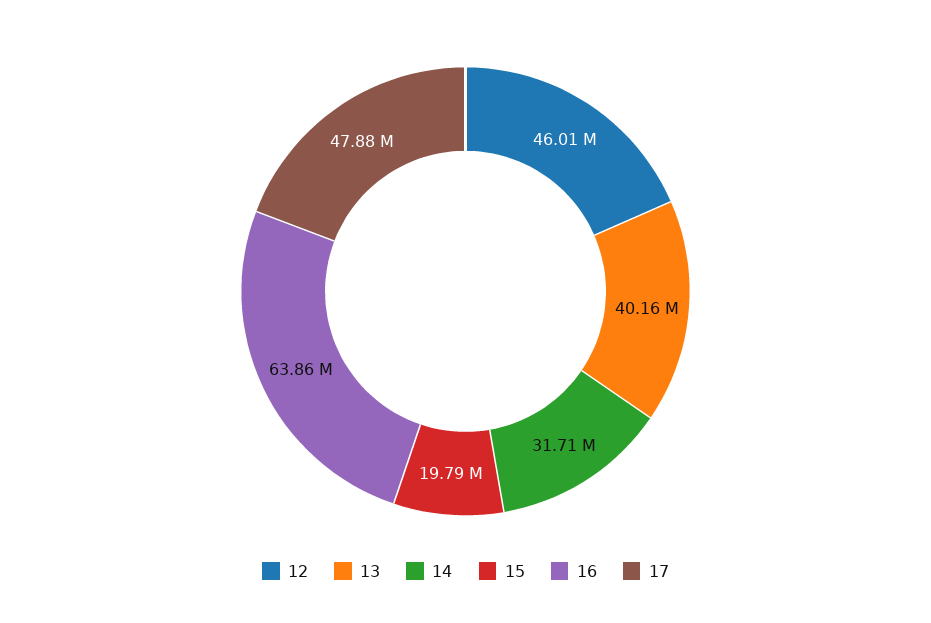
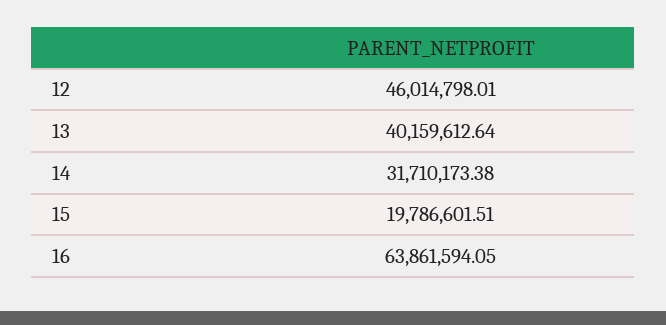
  {
    "12": 46014798.01,
    "13": 40159612.64,
    "14": 31710173.38,
    "15": 19786601.51,
-   "16": 63861594.05,
+   "16": 63861594.05
-   "17": 47880000
  }

